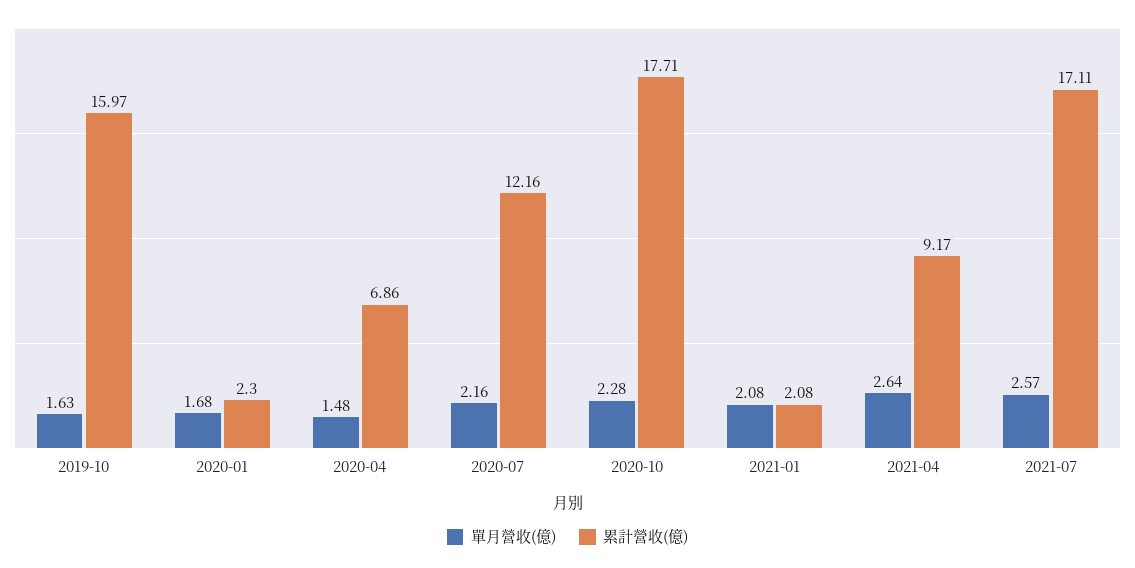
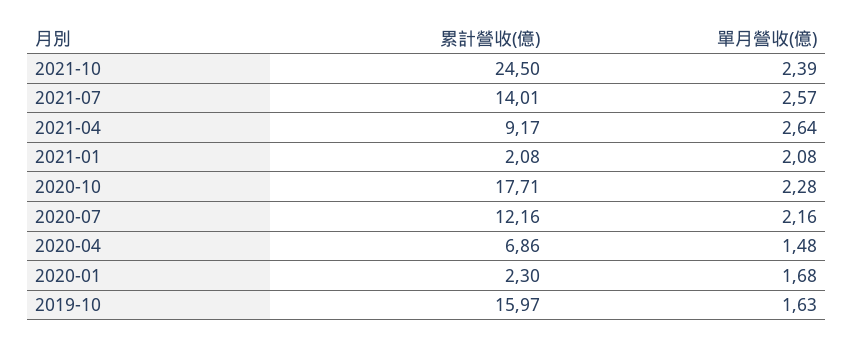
  {
    "單月營收(億)": {
      "2019-10": 1.63,
      "2020-01": 1.68,
      "2020-04": 1.48,
      "2020-07": 2.16,
      "2020-10": 2.28,
      "2021-01": 2.08,
      "2021-04": 2.64,
-     "2021-07": 2.57
+     "2021-07": 2.57,
+     "2021-10": 2.39
    },
    "累計營收(億)": {
      "2019-10": 15.97,
      "2020-01": 2.3,
      "2020-04": 6.86,
      "2020-07": 12.16,
      "2020-10": 17.71,
      "2021-01": 2.08,
      "2021-04": 9.17,
-     "2021-07": 17.11
+     "2021-07": 14.01,
+     "2021-10": 24.5
    }
  }

